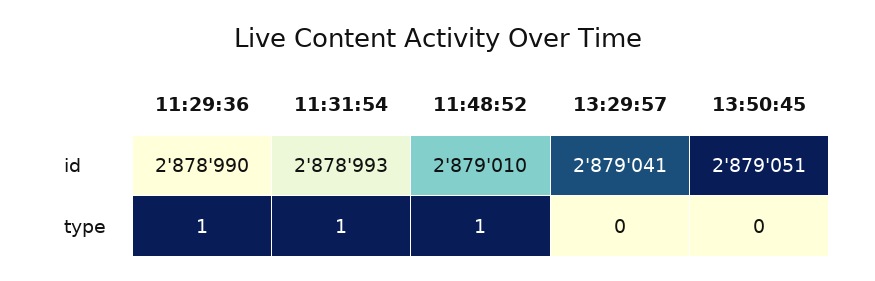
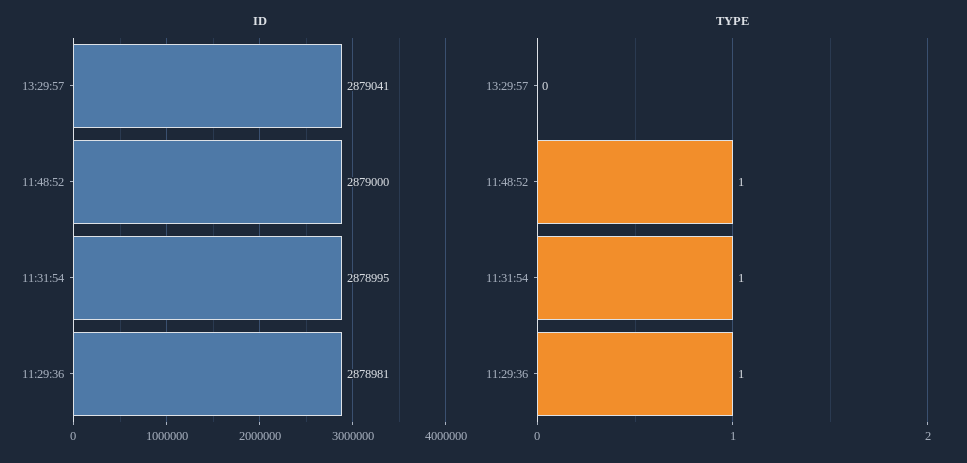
  {
    "id": {
-     "11:29:36": 2878990,
+     "11:29:36": 2878981,
-     "11:31:54": 2878993,
+     "11:31:54": 2878995,
-     "11:48:52": 2879010,
+     "11:48:52": 2879000,
-     "13:29:57": 2879041,
+     "13:29:57": 2879041
-     "13:50:45": 2879051
    },
    "type": {
      "11:29:36": 1,
      "11:31:54": 1,
      "11:48:52": 1,
-     "13:29:57": 0,
+     "13:29:57": 0
-     "13:50:45": 0
    }
  }

